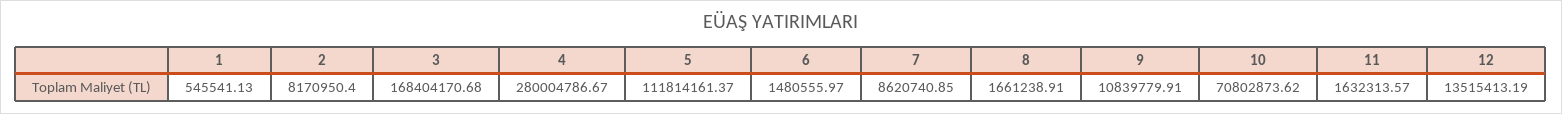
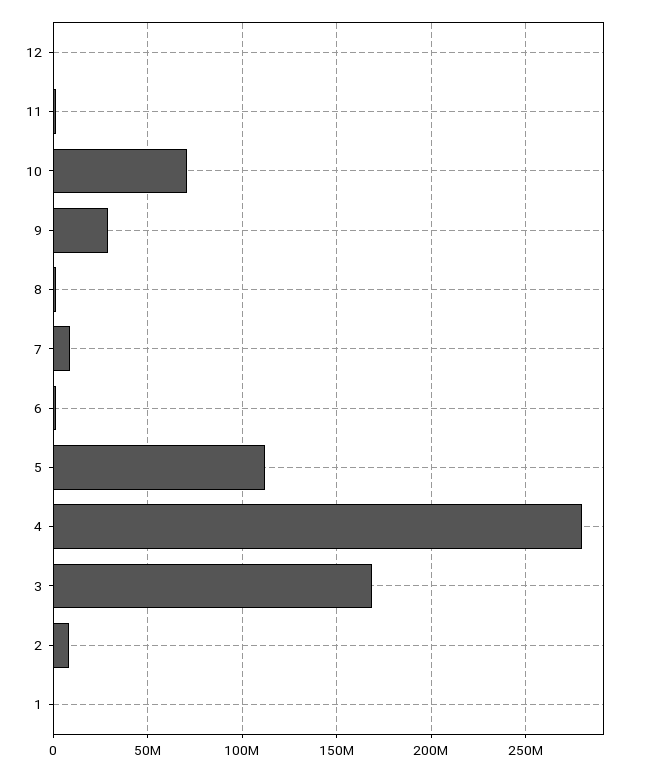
  {
    "1": 545541.13,
    "2": 8170950.4,
    "3": 168404170.68,
    "4": 280004786.67,
    "5": 111814161.37,
    "6": 1480555.97,
    "7": 8620740.85,
    "8": 1661238.91,
-   "9": 10839779.91,
+   "9": 30000000,
    "10": 70802873.62,
    "11": 1632313.57,
-   "12": 13515413.19
+   "12": 0
  }

